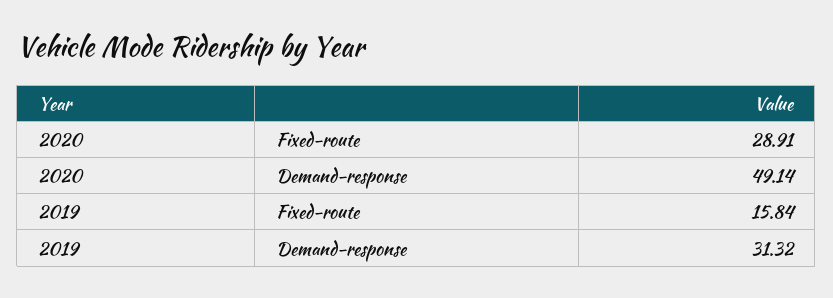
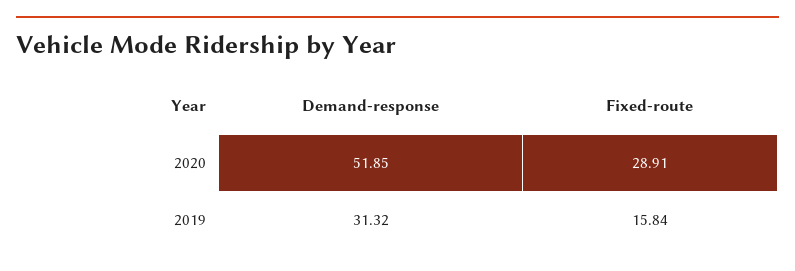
  {
    "2020": {
      "Fixed-route": 28.91,
-     "Demand-response": 49.14
+     "Demand-response": 51.85
    },
    "2019": {
      "Fixed-route": 15.84,
      "Demand-response": 31.32
    }
  }

